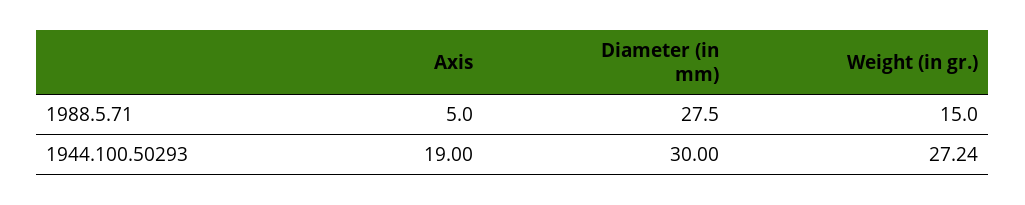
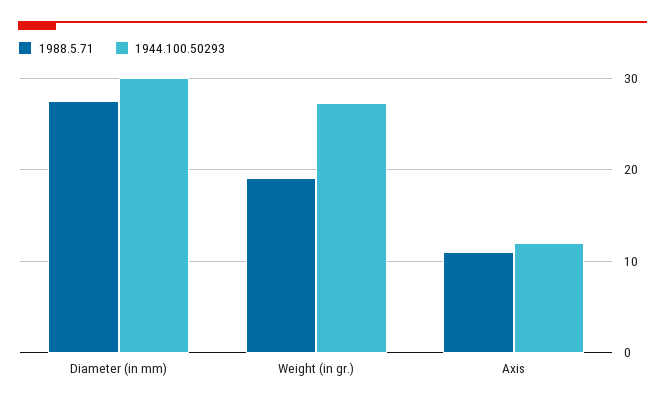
  {
    "1988.5.71": {
-     "Axis": 5,
+     "Axis": 11,
      "Diameter (in mm)": 27.5,
-     "Weight (in gr.)": 15
+     "Weight (in gr.)": 19
    },
    "1944.100.50293": {
-     "Axis": 19,
+     "Axis": 12,
      "Diameter (in mm)": 30,
      "Weight (in gr.)": 27.24
    }
  }

